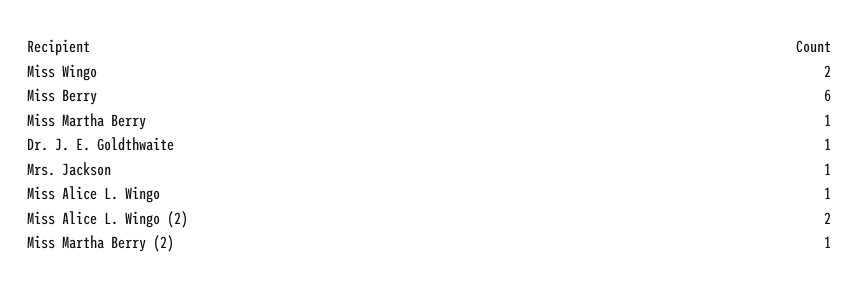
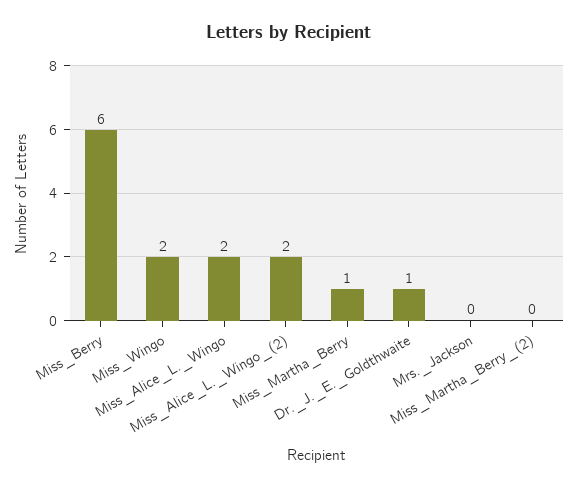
  {
    "Miss Wingo": 2,
    "Miss Berry": 6,
    "Miss Martha Berry": 1,
    "Dr. J. E. Goldthwaite": 1,
-   "Mrs. Jackson": 1,
+   "Mrs. Jackson": 0,
-   "Miss Alice L. Wingo": 1,
+   "Miss Alice L. Wingo": 2,
    "Miss Alice L. Wingo (2)": 2,
-   "Miss Martha Berry (2)": 1
+   "Miss Martha Berry (2)": 0
  }

